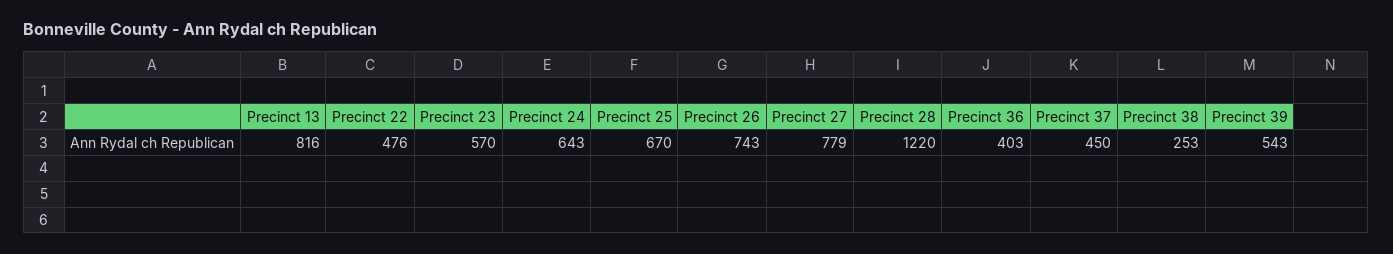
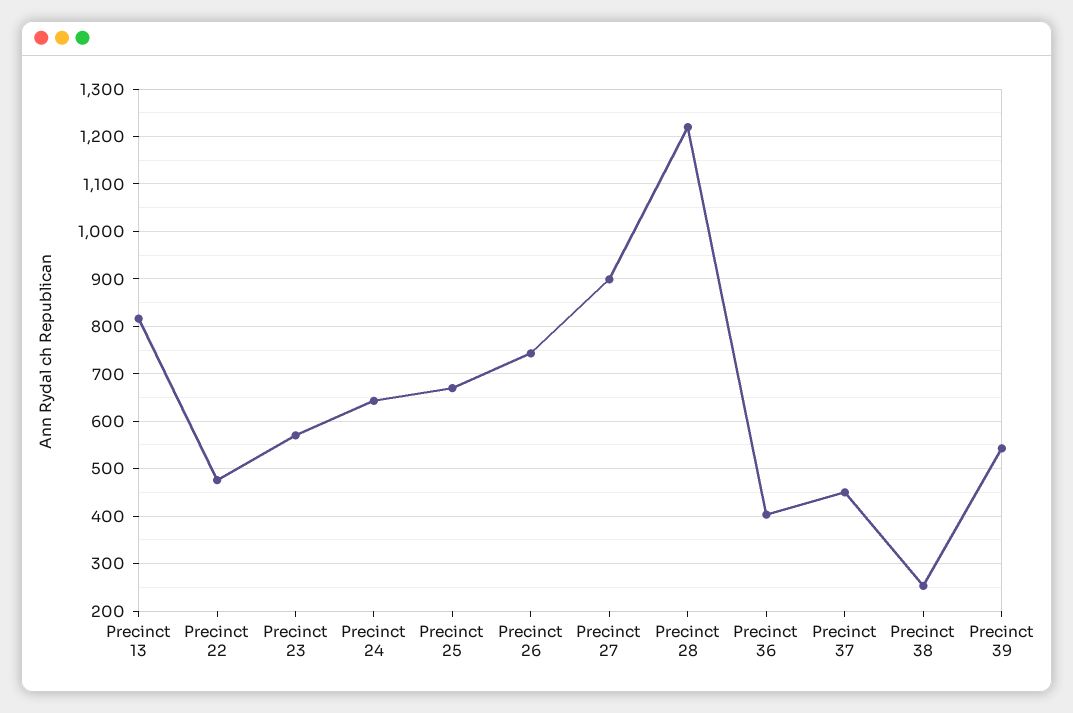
  {
    "Precinct 13": 816,
    "Precinct 22": 476,
    "Precinct 23": 570,
    "Precinct 24": 643,
    "Precinct 25": 670,
    "Precinct 26": 743,
-   "Precinct 27": 779,
+   "Precinct 27": 900,
    "Precinct 28": 1220,
    "Precinct 36": 403,
    "Precinct 37": 450,
    "Precinct 38": 253,
    "Precinct 39": 543
  }

